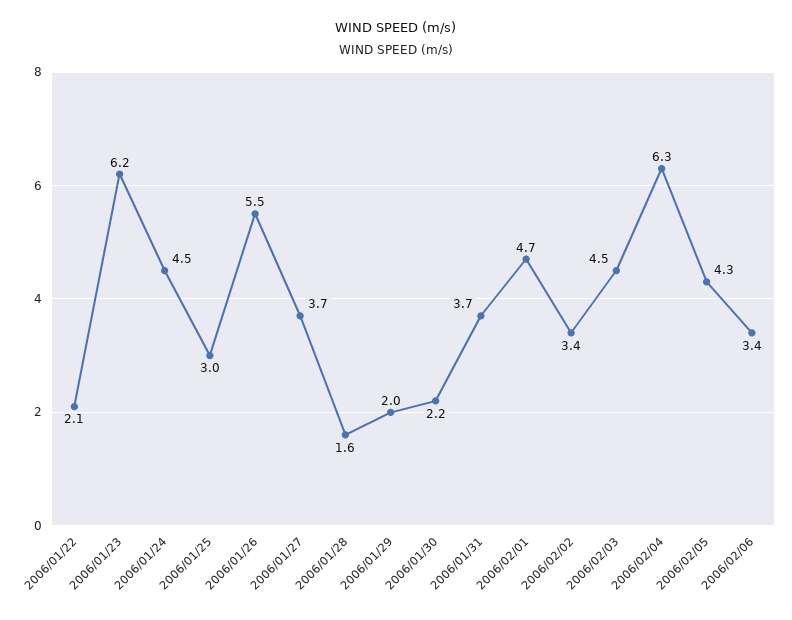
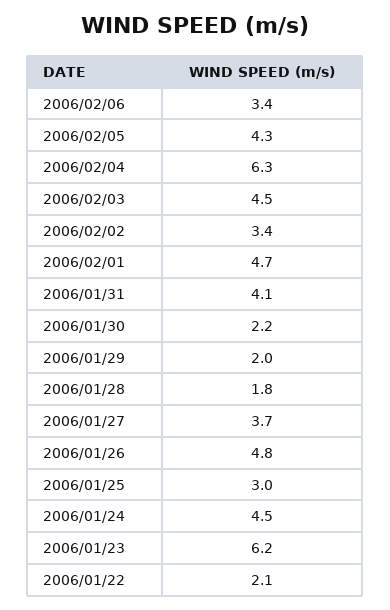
  {
    "2006/01/22": 2.1,
    "2006/01/23": 6.2,
    "2006/01/24": 4.5,
    "2006/01/25": 3,
-   "2006/01/26": 5.5,
+   "2006/01/26": 4.8,
    "2006/01/27": 3.7,
-   "2006/01/28": 1.6,
+   "2006/01/28": 1.8,
    "2006/01/29": 2,
    "2006/01/30": 2.2,
-   "2006/01/31": 3.7,
+   "2006/01/31": 4.1,
    "2006/02/01": 4.7,
    "2006/02/02": 3.4,
    "2006/02/03": 4.5,
    "2006/02/04": 6.3,
    "2006/02/05": 4.3,
    "2006/02/06": 3.4
  }

